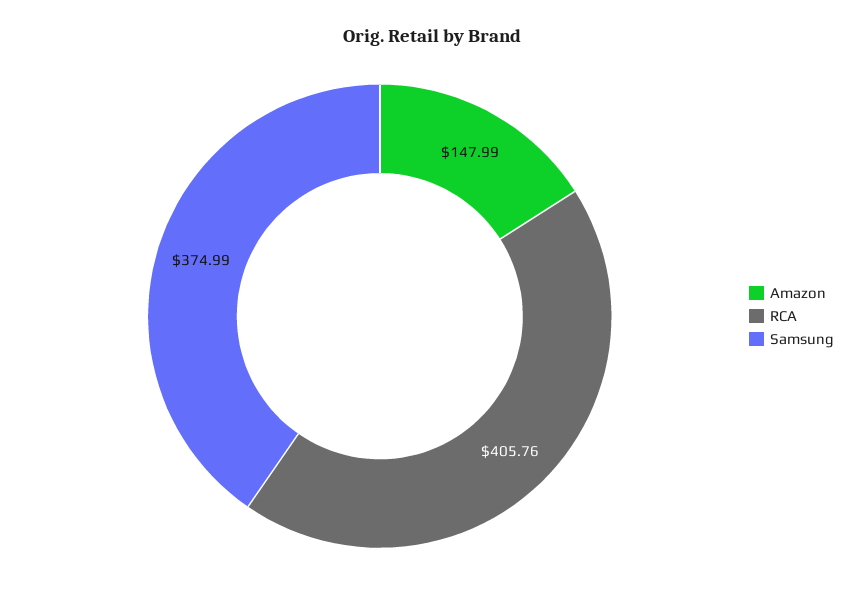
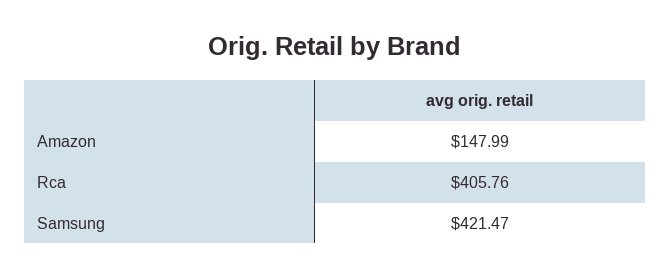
  {
    "Amazon": 147.99,
    "RCA": 405.76,
-   "Samsung": 374.99
+   "Samsung": 421.47
  }

